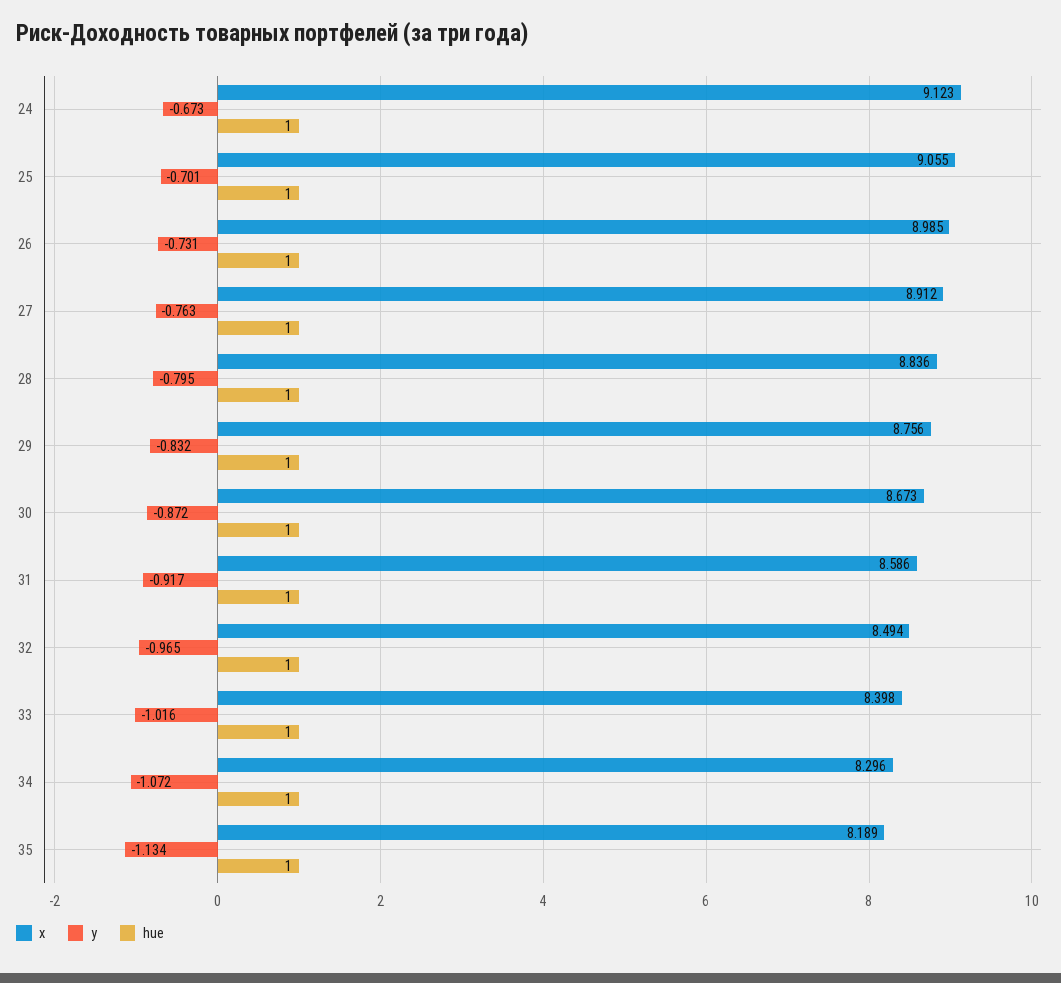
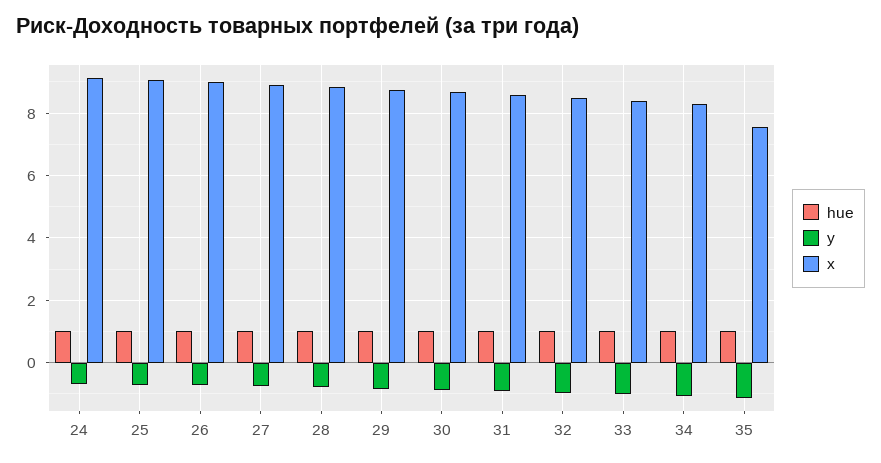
  {
    "x": {
      "24": 9.123,
      "25": 9.055,
      "26": 8.985,
      "27": 8.912,
      "28": 8.836,
      "29": 8.756,
      "30": 8.673,
      "31": 8.586,
      "32": 8.494,
      "33": 8.398,
      "34": 8.296,
-     "35": 8.189
+     "35": 7.6
    },
    "y": {
      "24": -0.673,
      "25": -0.701,
      "26": -0.731,
      "27": -0.763,
      "28": -0.795,
      "29": -0.832,
      "30": -0.872,
      "31": -0.917,
      "32": -0.965,
      "33": -1.016,
      "34": -1.072,
      "35": -1.134
    },
    "hue": {
      "24": 1,
      "25": 1,
      "26": 1,
      "27": 1,
      "28": 1,
      "29": 1,
      "30": 1,
      "31": 1,
      "32": 1,
      "33": 1,
      "34": 1,
      "35": 1
    }
  }

